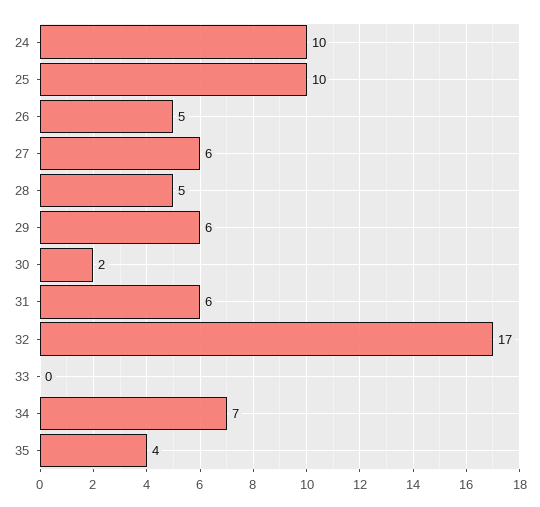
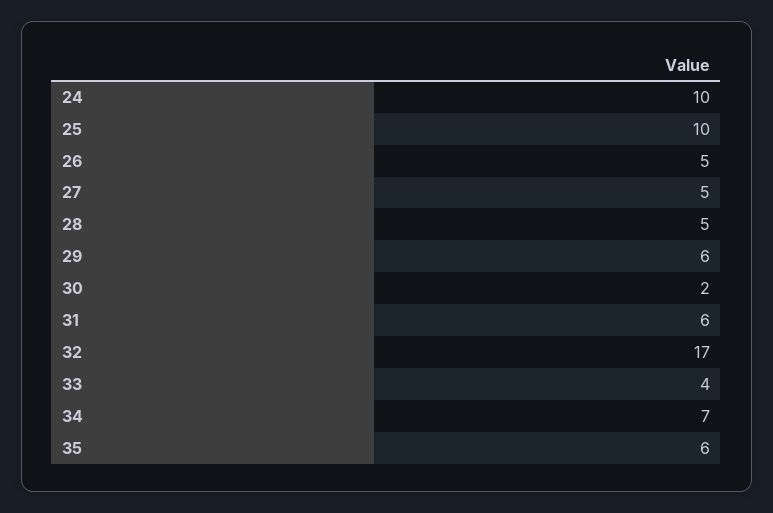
  {
    "24": 10,
    "25": 10,
    "26": 5,
-   "27": 6,
+   "27": 5,
    "28": 5,
    "29": 6,
    "30": 2,
    "31": 6,
    "32": 17,
-   "33": 0,
+   "33": 4,
    "34": 7,
-   "35": 4
+   "35": 6
  }

